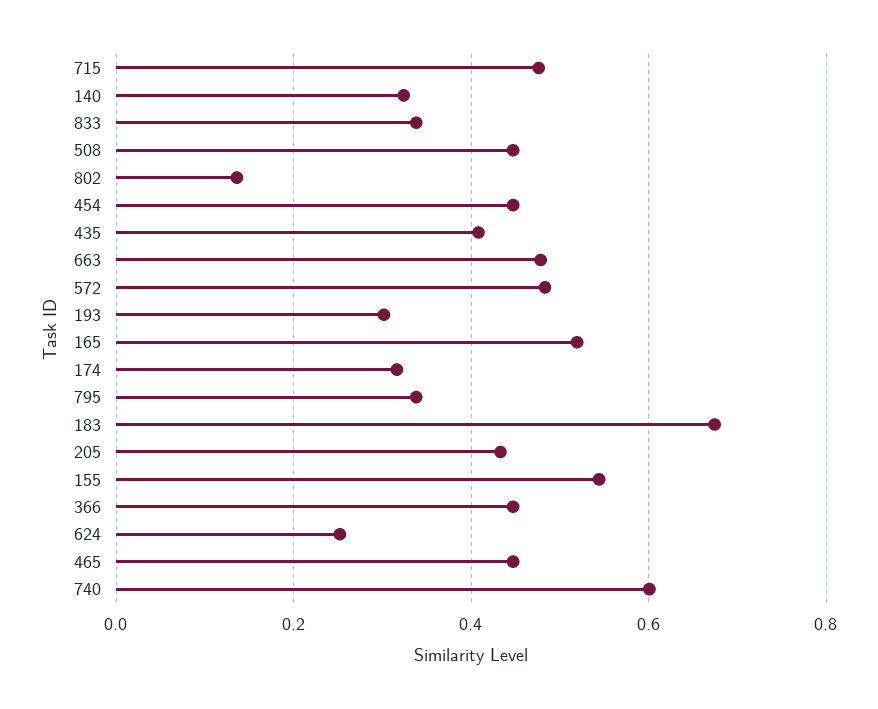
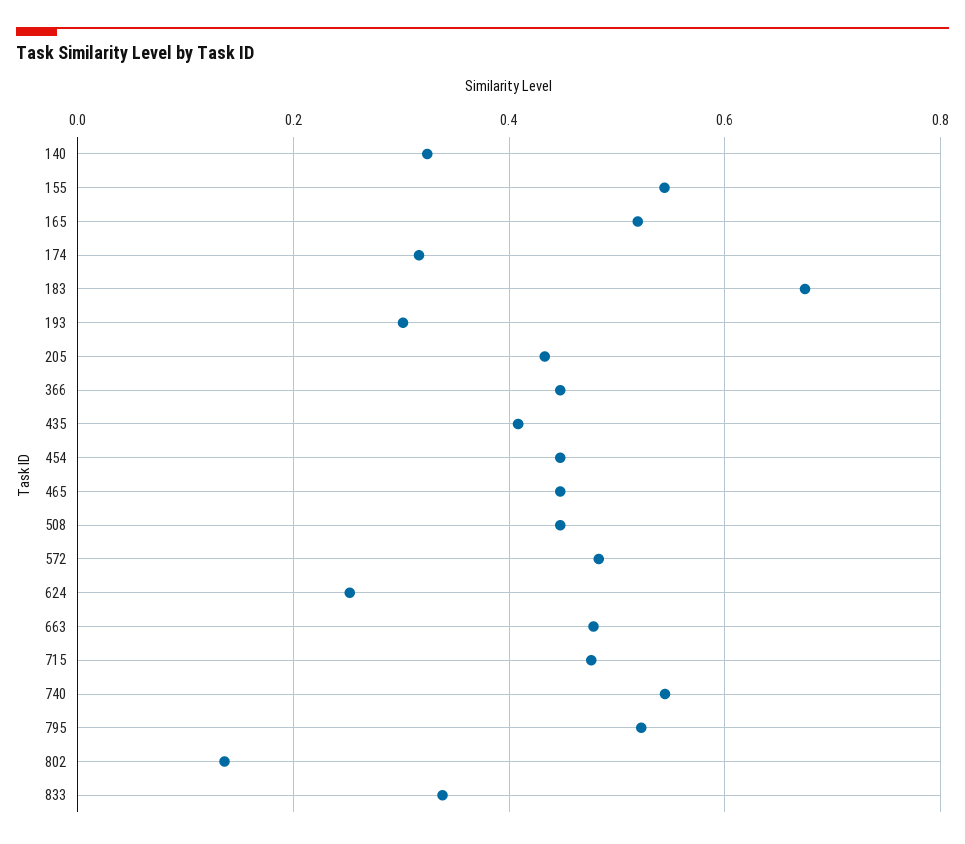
  {
    "715": 0.48,
    "140": 0.32,
    "833": 0.34,
    "508": 0.44,
    "802": 0.14,
    "454": 0.44,
    "435": 0.4,
    "663": 0.48,
    "572": 0.48,
    "193": 0.3,
    "165": 0.52,
    "174": 0.32,
-   "795": 0.34,
+   "795": 0.52,
    "183": 0.68,
    "205": 0.44,
    "155": 0.54,
    "366": 0.44,
    "624": 0.26,
    "465": 0.44,
-   "740": 0.6
+   "740": 0.54
  }

